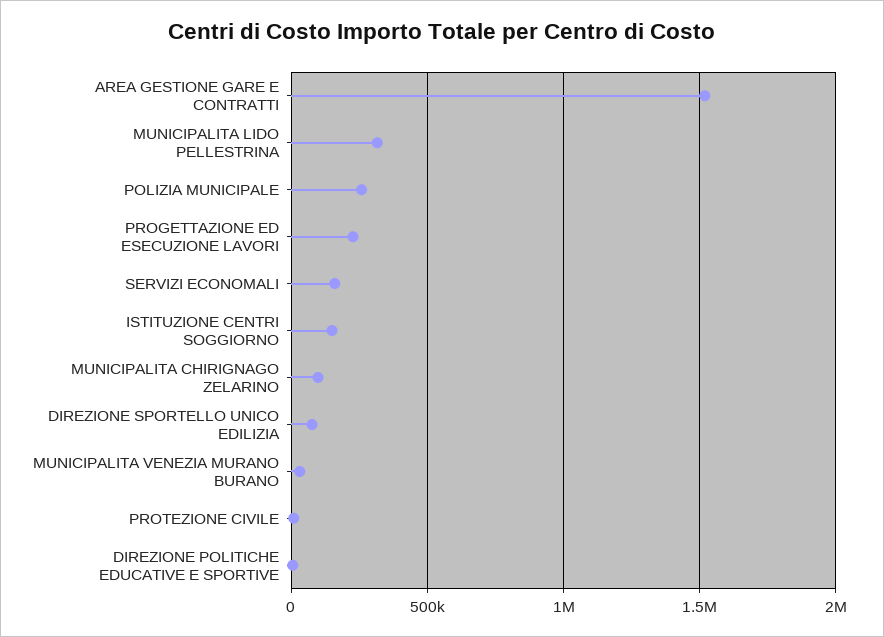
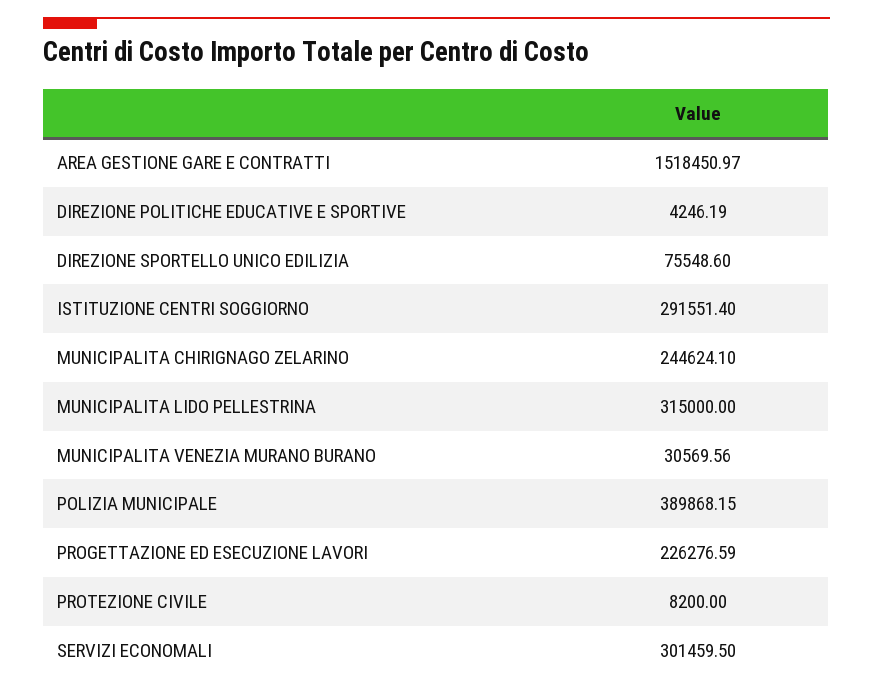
  {
    "AREA GESTIONE GARE E CONTRATTI": 1518450.97,
    "MUNICIPALITA LIDO PELLESTRINA": 315000,
-   "POLIZIA MUNICIPALE": 250000,
+   "POLIZIA MUNICIPALE": 389868.15,
    "PROGETTAZIONE ED ESECUZIONE LAVORI": 226276.59,
-   "SERVIZI ECONOMALI": 150000,
+   "SERVIZI ECONOMALI": 301459.5,
-   "ISTITUZIONE CENTRI SOGGIORNO": 150000,
+   "ISTITUZIONE CENTRI SOGGIORNO": 291551.4,
-   "MUNICIPALITA CHIRIGNAGO ZELARINO": 100000,
+   "MUNICIPALITA CHIRIGNAGO ZELARINO": 244624.1,
    "DIREZIONE SPORTELLO UNICO EDILIZIA": 75548.6,
    "MUNICIPALITA VENEZIA MURANO BURANO": 30569.56,
    "PROTEZIONE CIVILE": 8200,
    "DIREZIONE POLITICHE EDUCATIVE E SPORTIVE": 4246.19
  }

